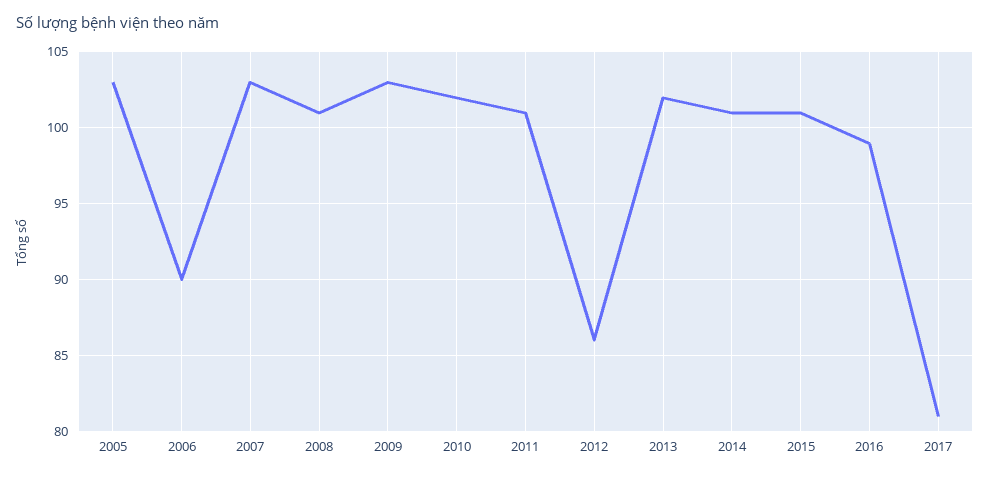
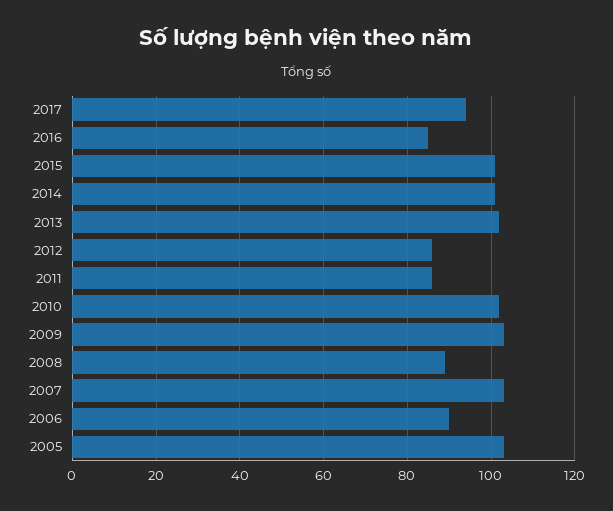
  {
    "2005": 103,
    "2006": 90,
    "2007": 103,
-   "2008": 101,
+   "2008": 90,
    "2009": 103,
    "2010": 102,
-   "2011": 101,
+   "2011": 85,
    "2012": 86,
    "2013": 102,
    "2014": 101,
    "2015": 101,
-   "2016": 99,
+   "2016": 85,
-   "2017": 81
+   "2017": 95
  }

